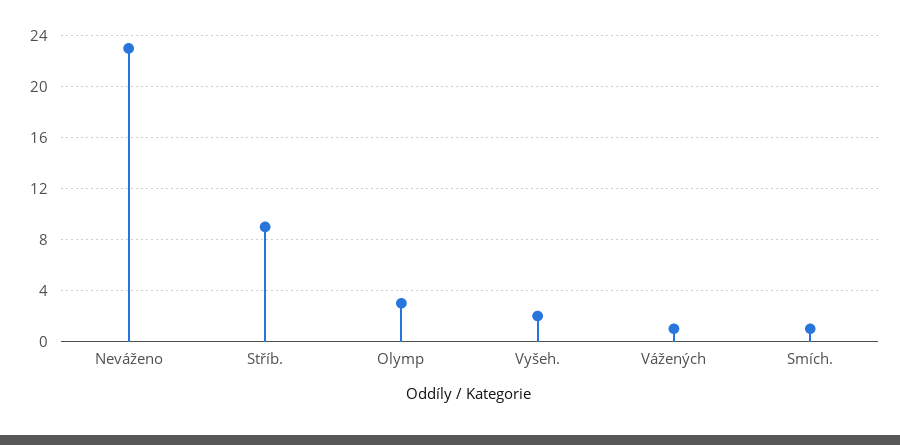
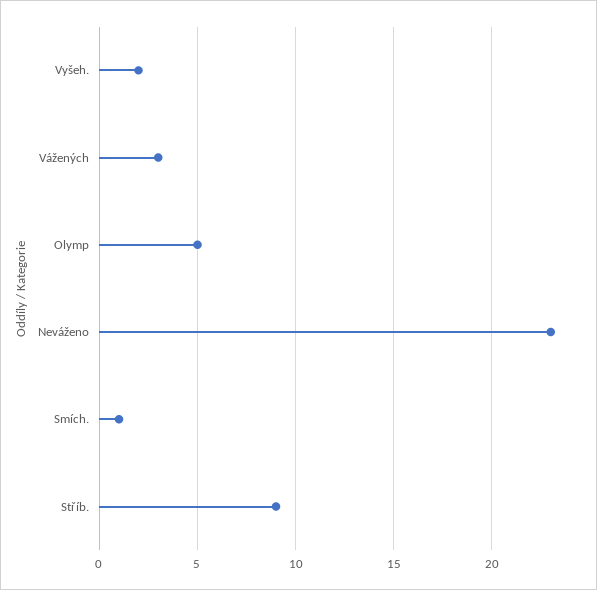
  {
    "Neváženo": 23,
    "Stříb.": 9,
-   "Olymp": 3,
+   "Olymp": 5,
    "Vyšeh.": 2,
-   "Vážených": 1,
+   "Vážených": 3,
    "Smích.": 1
  }

